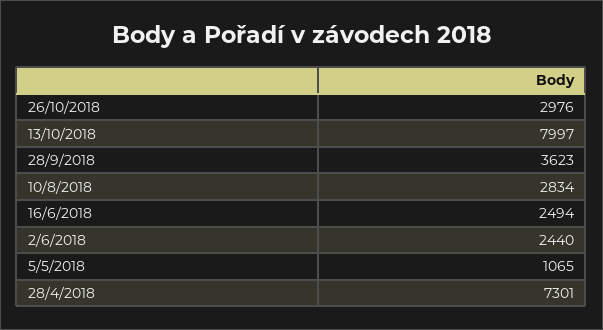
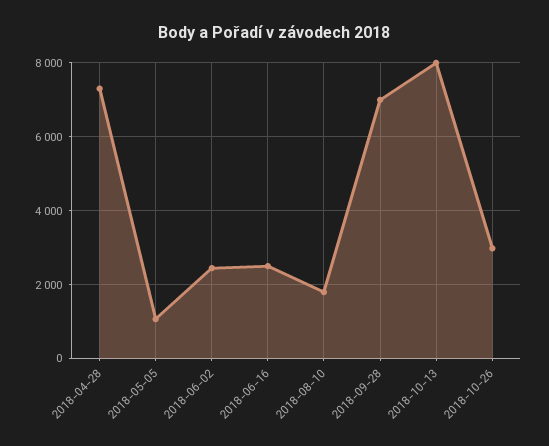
  {
    "26/10/2018": 2976,
    "13/10/2018": 7997,
-   "28/9/2018": 3623,
+   "28/9/2018": 7000,
-   "10/8/2018": 2834,
+   "10/8/2018": 1800,
    "16/6/2018": 2494,
    "2/6/2018": 2440,
    "5/5/2018": 1065,
    "28/4/2018": 7301
  }

